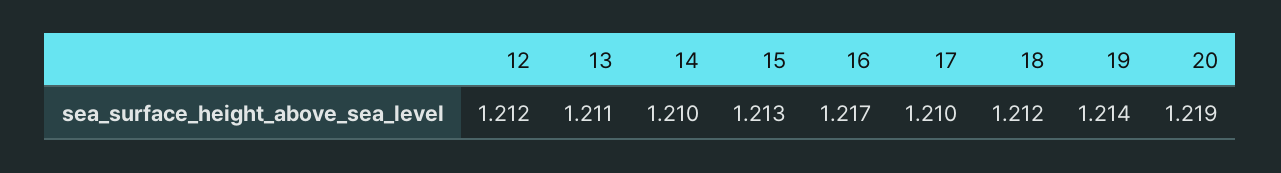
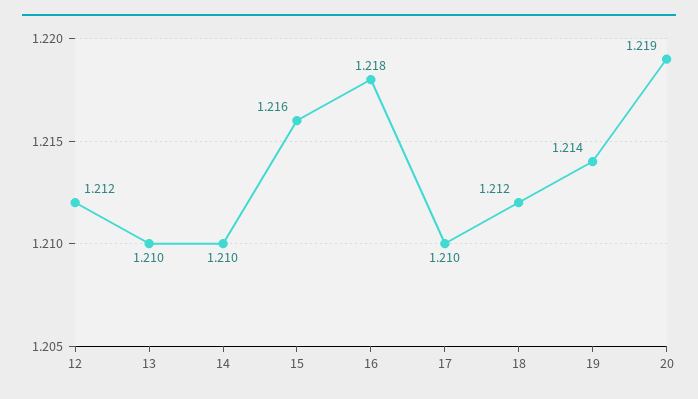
  {
    "12": 1.212,
-   "13": 1.211,
+   "13": 1.21,
    "14": 1.21,
-   "15": 1.213,
+   "15": 1.216,
-   "16": 1.217,
+   "16": 1.218,
    "17": 1.21,
    "18": 1.212,
    "19": 1.214,
    "20": 1.219
  }

